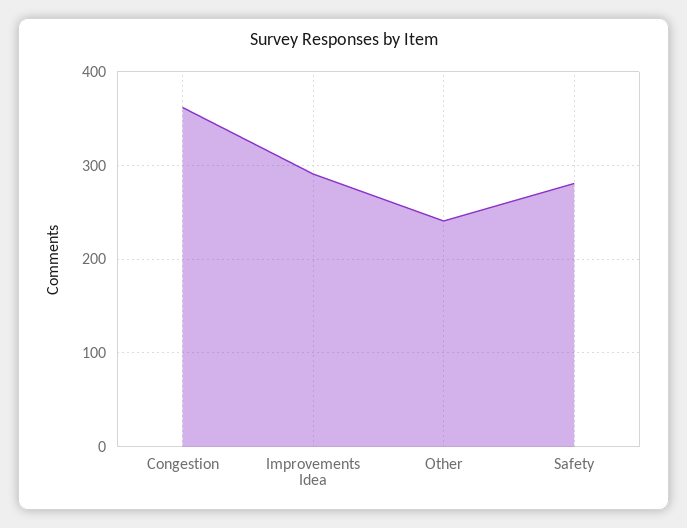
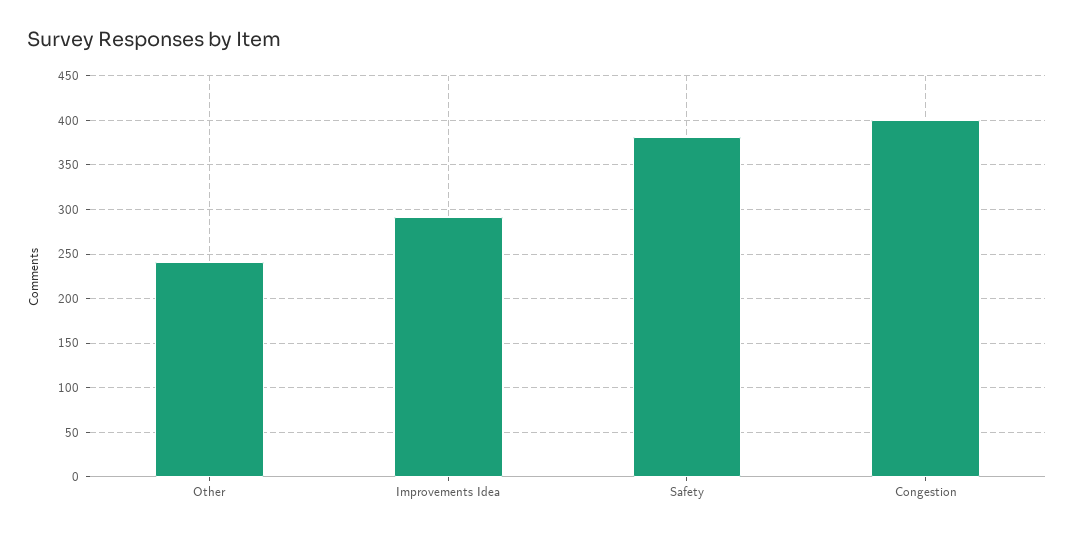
  {
-   "Congestion": 360,
+   "Congestion": 400,
    "Improvements Idea": 290,
    "Other": 240,
-   "Safety": 280
+   "Safety": 380
  }

